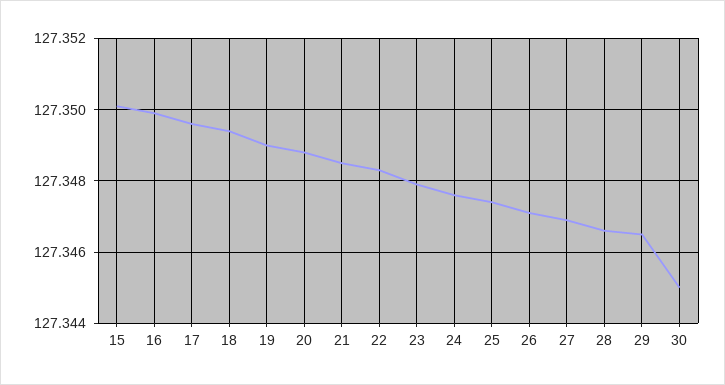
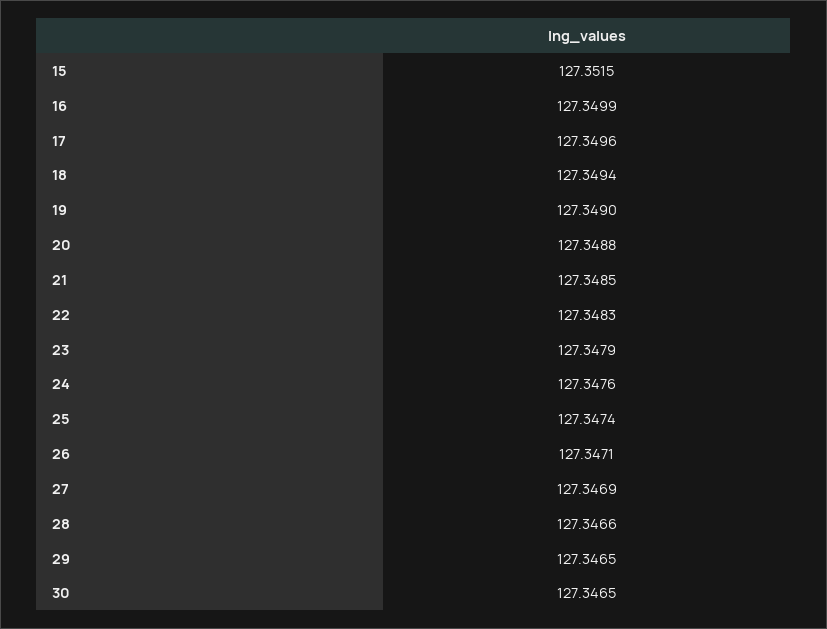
  {
-   "15": 127.35,
+   "15": 127.3515,
    "16": 127.3499,
    "17": 127.3496,
    "18": 127.3494,
    "19": 127.349,
    "20": 127.3488,
    "21": 127.3485,
    "22": 127.3483,
    "23": 127.3479,
    "24": 127.3476,
    "25": 127.3474,
    "26": 127.3471,
    "27": 127.3469,
    "28": 127.3466,
    "29": 127.3465,
-   "30": 127.345
+   "30": 127.3465
  }

